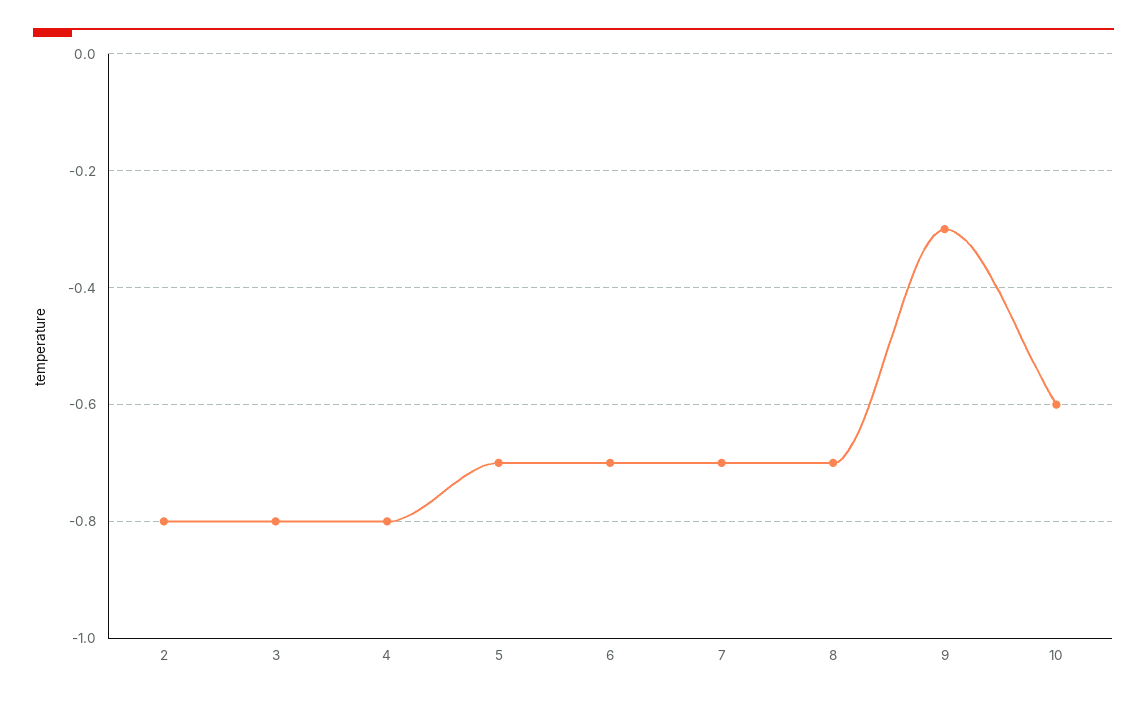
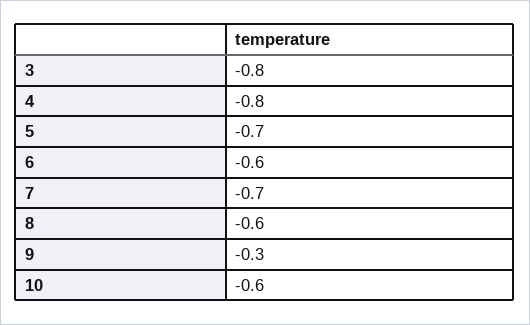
  {
-   "2": -0.8,
    "3": -0.8,
    "4": -0.8,
    "5": -0.7,
-   "6": -0.7,
+   "6": -0.6,
    "7": -0.7,
-   "8": -0.7,
+   "8": -0.6,
    "9": -0.3,
    "10": -0.6
  }

